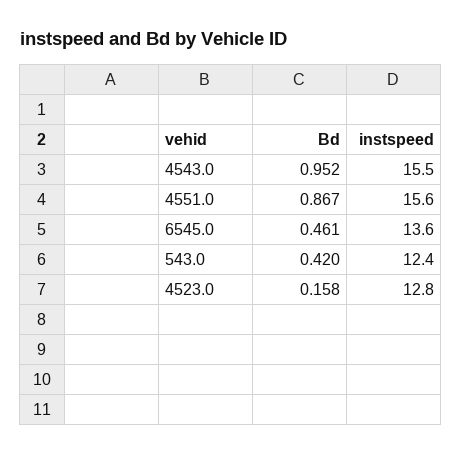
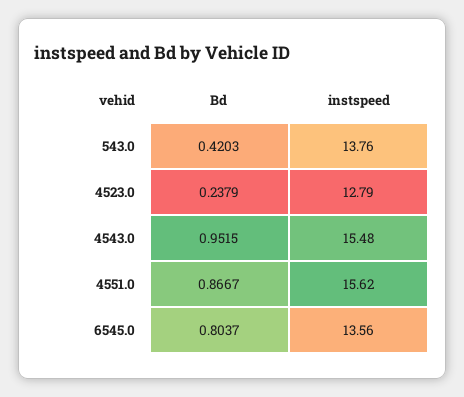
  {
    "Bd": {
      "4543.0": 0.9515,
      "4551.0": 0.8667,
-     "6545.0": 0.461,
+     "6545.0": 0.8037,
      "543.0": 0.4203,
-     "4523.0": 0.158
+     "4523.0": 0.2379
    },
    "instspeed": {
      "4543.0": 15.48,
      "4551.0": 15.62,
      "6545.0": 13.56,
-     "543.0": 12.4,
+     "543.0": 13.76,
      "4523.0": 12.79
    }
  }

